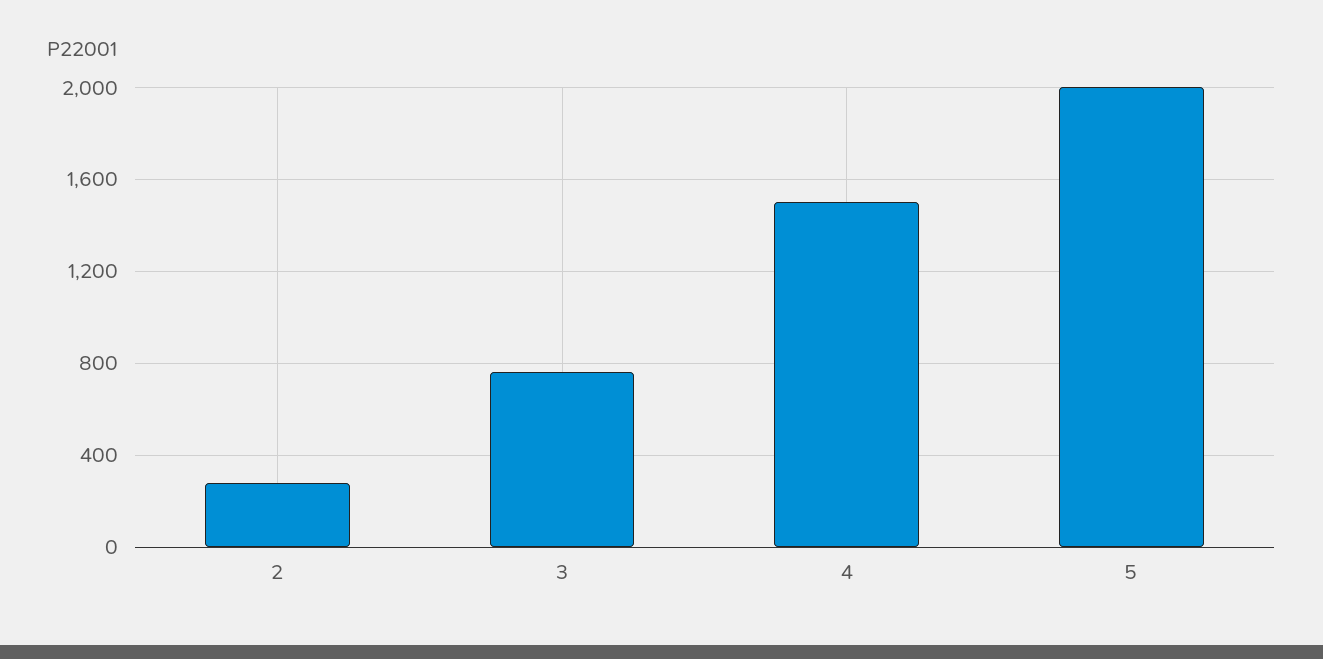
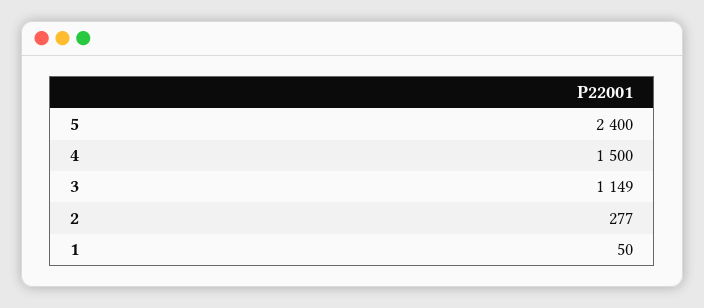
  {
    "2": 277,
-   "3": 750,
+   "3": 1149,
    "4": 1500,
-   "5": 2000
+   "5": 2400,
+   "1": 50
  }

